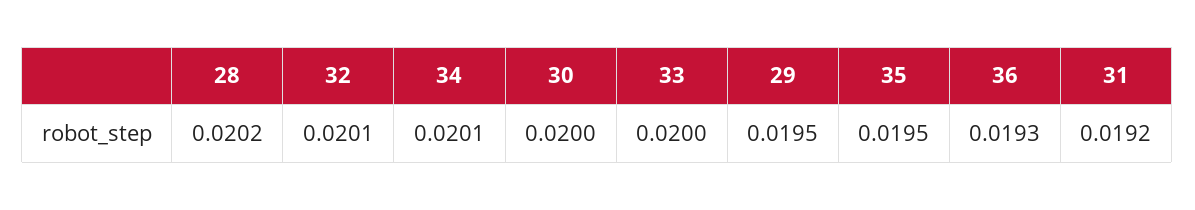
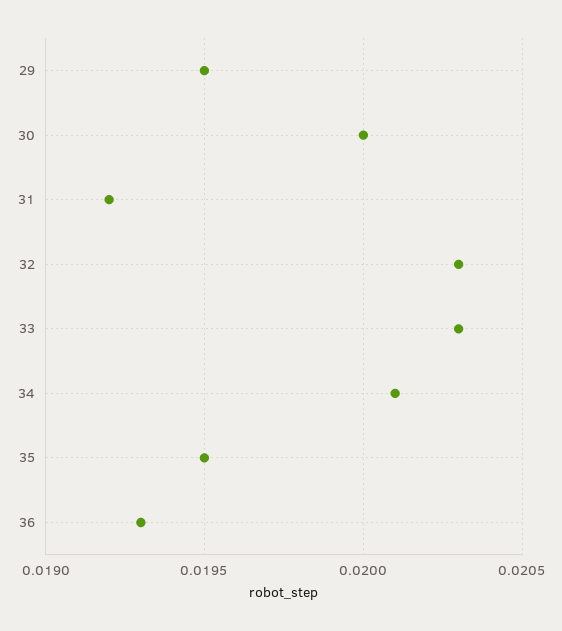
  {
-   "28": 0.0202,
-   "32": 0.0201,
+   "32": 0.0203,
    "34": 0.0201,
    "30": 0.02,
-   "33": 0.02,
+   "33": 0.0203,
    "29": 0.0195,
    "35": 0.0195,
    "36": 0.0193,
    "31": 0.0192
  }

